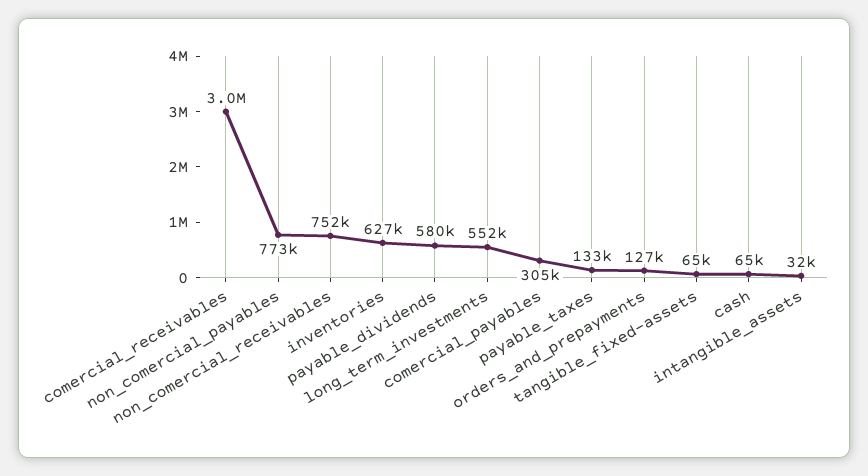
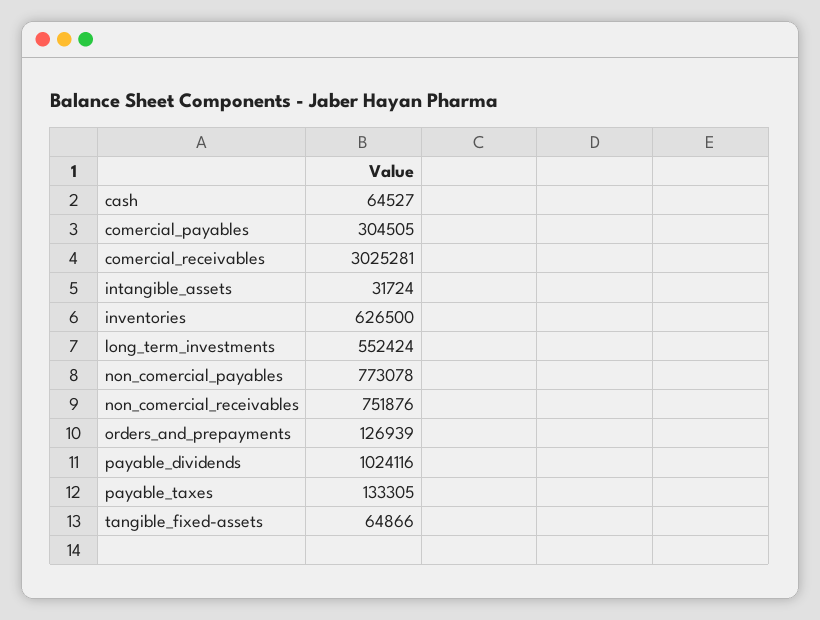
  {
    "comercial_receivables": 3025281,
    "non_comercial_payables": 773078,
    "non_comercial_receivables": 751876,
    "inventories": 626500,
-   "payable_dividends": 580000,
+   "payable_dividends": 1024116,
    "long_term_investments": 552424,
    "comercial_payables": 304505,
    "payable_taxes": 133305,
    "orders_and_prepayments": 126939,
    "tangible_fixed-assets": 64866,
    "cash": 64527,
    "intangible_assets": 31724
  }

